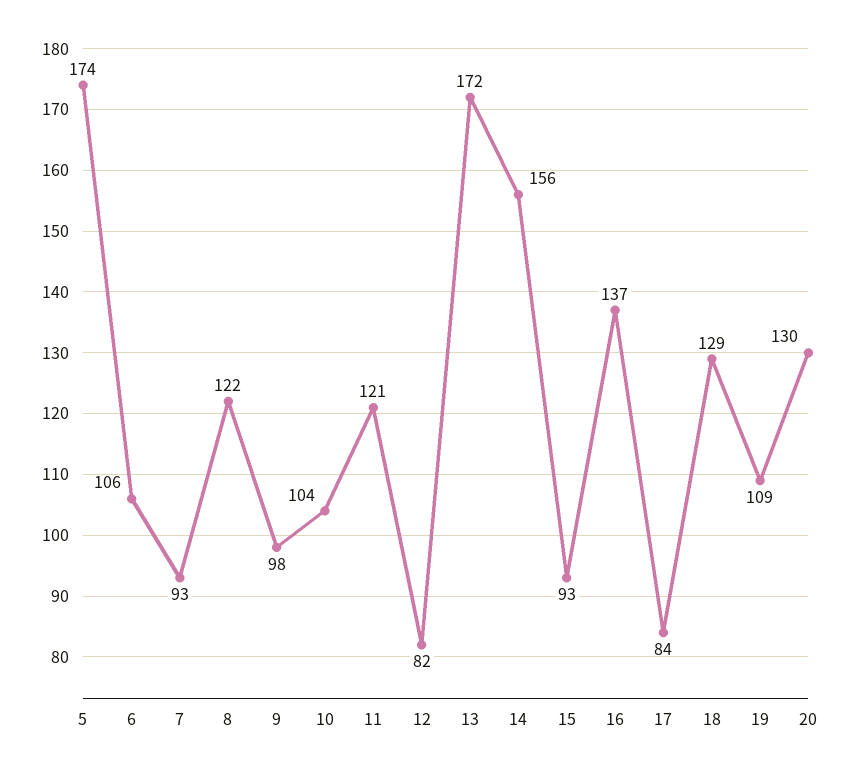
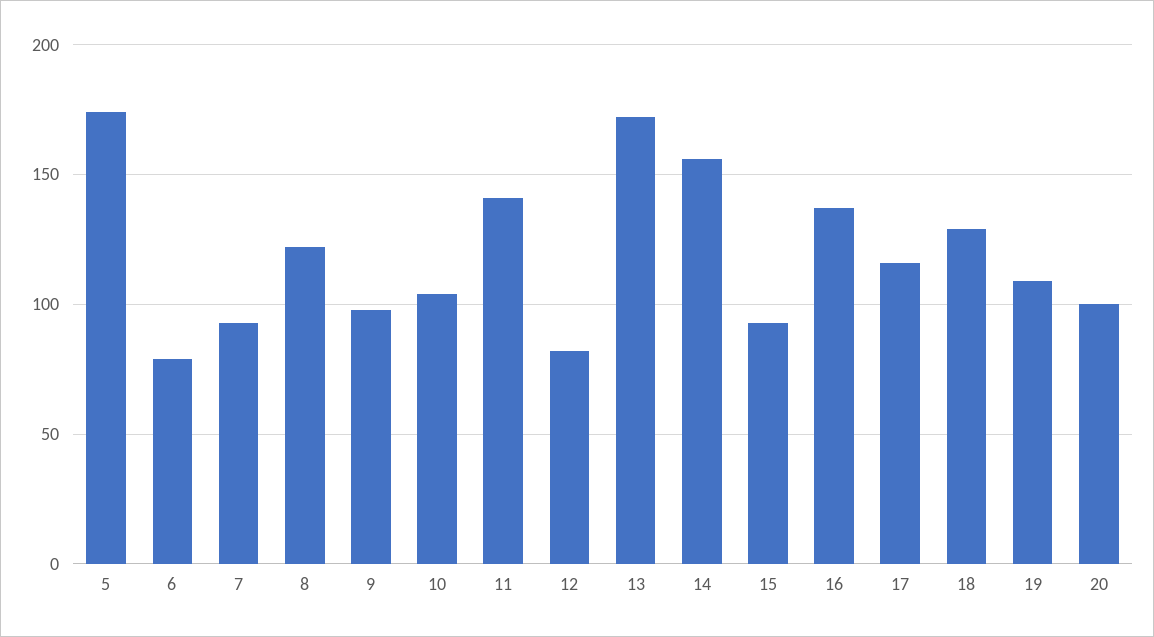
  {
    "5": 174,
-   "6": 106,
+   "6": 80,
    "7": 93,
    "8": 122,
    "9": 98,
    "10": 104,
-   "11": 121,
+   "11": 140,
    "12": 82,
    "13": 172,
    "14": 156,
    "15": 93,
    "16": 137,
-   "17": 84,
+   "17": 115,
    "18": 129,
    "19": 109,
-   "20": 130
+   "20": 100
  }

